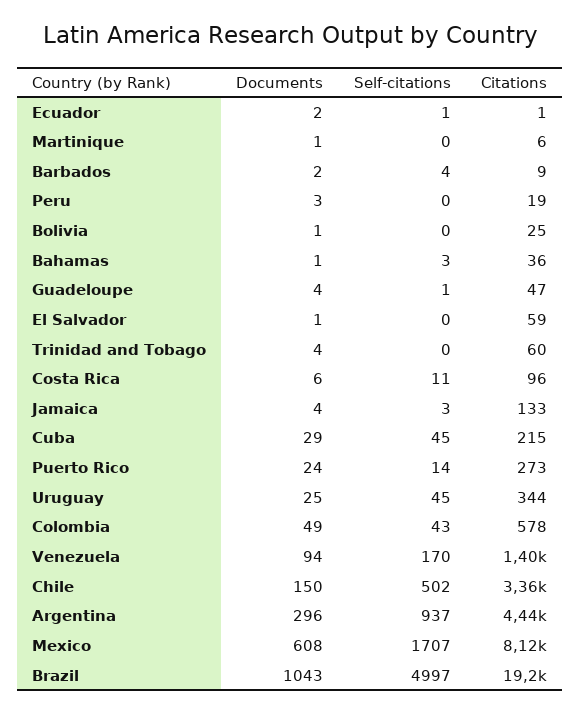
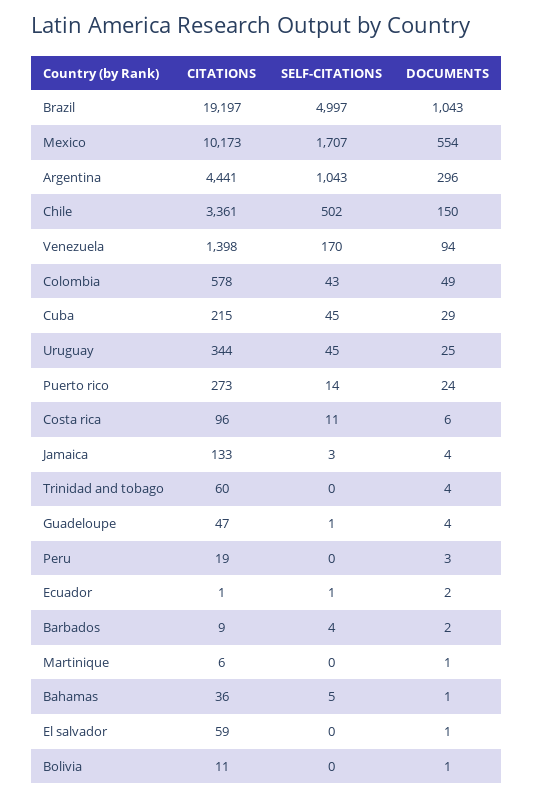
  {
    "Documents": {
      "Ecuador": 2,
      "Martinique": 1,
      "Barbados": 2,
      "Peru": 3,
      "Bolivia": 1,
      "Bahamas": 1,
      "Guadeloupe": 4,
      "El Salvador": 1,
      "Trinidad and Tobago": 4,
      "Costa Rica": 6,
      "Jamaica": 4,
      "Cuba": 29,
      "Puerto Rico": 24,
      "Uruguay": 25,
      "Colombia": 49,
      "Venezuela": 94,
      "Chile": 150,
      "Argentina": 296,
-     "Mexico": 608,
+     "Mexico": 554,
      "Brazil": 1043
    },
    "Self-citations": {
      "Ecuador": 1,
      "Martinique": 0,
      "Barbados": 4,
      "Peru": 0,
      "Bolivia": 0,
-     "Bahamas": 3,
+     "Bahamas": 5,
      "Guadeloupe": 1,
      "El Salvador": 0,
      "Trinidad and Tobago": 0,
      "Costa Rica": 11,
      "Jamaica": 3,
      "Cuba": 45,
      "Puerto Rico": 14,
      "Uruguay": 45,
      "Colombia": 43,
      "Venezuela": 170,
      "Chile": 502,
-     "Argentina": 937,
+     "Argentina": 1043,
      "Mexico": 1707,
      "Brazil": 4997
    },
    "Citations": {
      "Ecuador": 1,
      "Martinique": 6,
      "Barbados": 9,
      "Peru": 19,
-     "Bolivia": 25,
+     "Bolivia": 11,
      "Bahamas": 36,
      "Guadeloupe": 47,
      "El Salvador": 59,
      "Trinidad and Tobago": 60,
      "Costa Rica": 96,
      "Jamaica": 133,
      "Cuba": 215,
      "Puerto Rico": 273,
      "Uruguay": 344,
      "Colombia": 578,
      "Venezuela": 1398,
      "Chile": 3361,
      "Argentina": 4441,
-     "Mexico": 8120,
+     "Mexico": 10173,
      "Brazil": 19197
    }
  }

